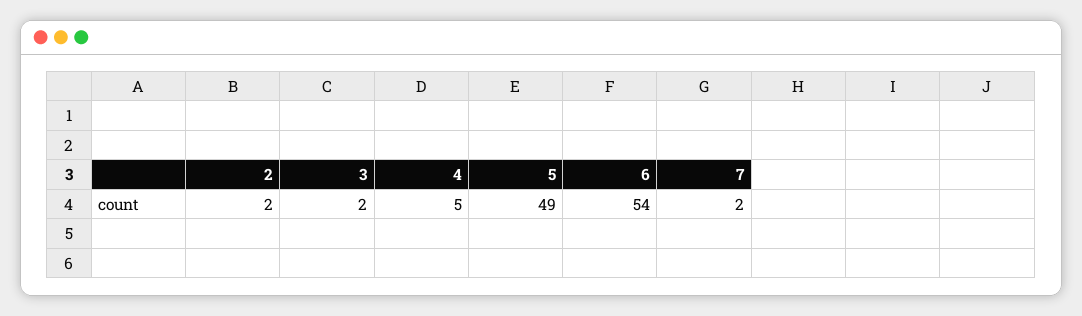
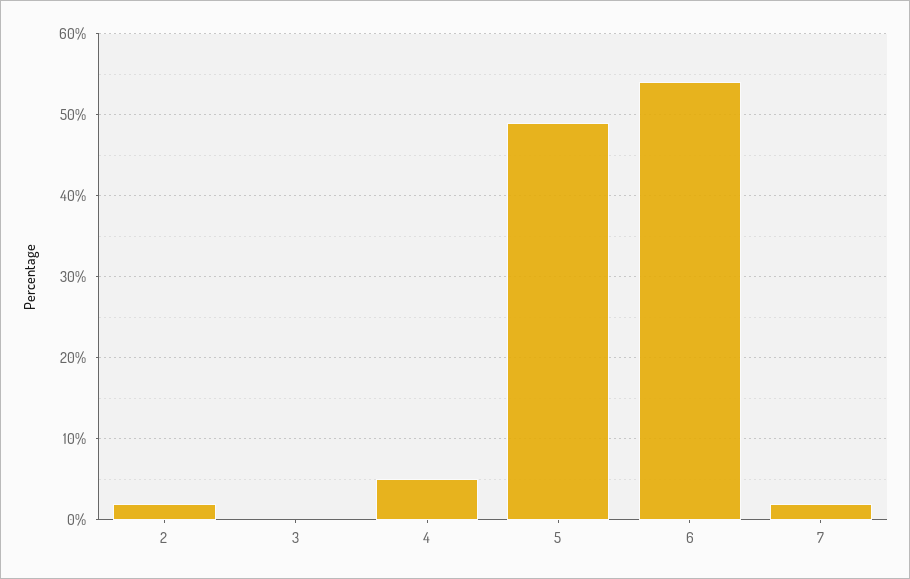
  {
    "2": 2,
-   "3": 2,
+   "3": 0,
    "4": 5,
    "5": 49,
    "6": 54,
    "7": 2
  }

